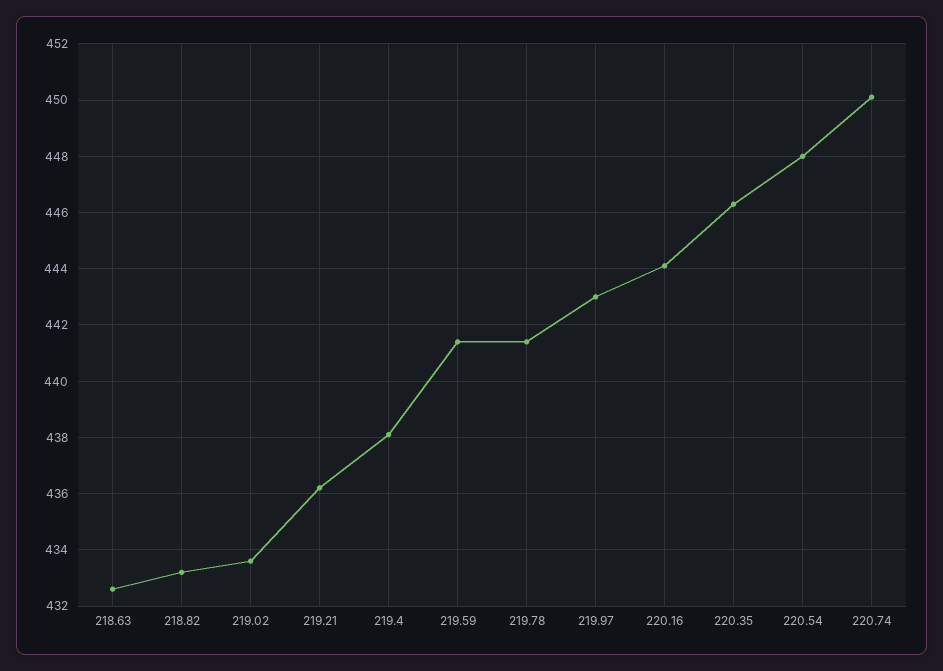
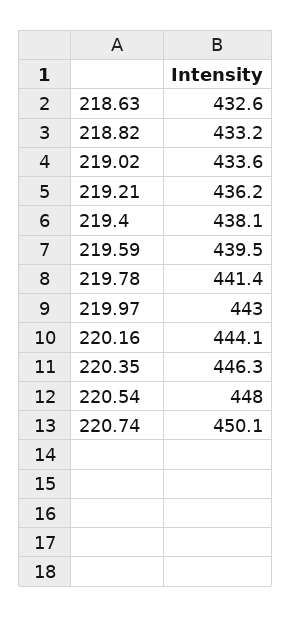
  {
    "218.63": 432.6,
    "218.82": 433.2,
    "219.02": 433.6,
    "219.21": 436.2,
    "219.4": 438.1,
-   "219.59": 441.5,
+   "219.59": 439.5,
    "219.78": 441.4,
    "219.97": 443,
    "220.16": 444.1,
    "220.35": 446.3,
    "220.54": 448,
    "220.74": 450.1
  }

